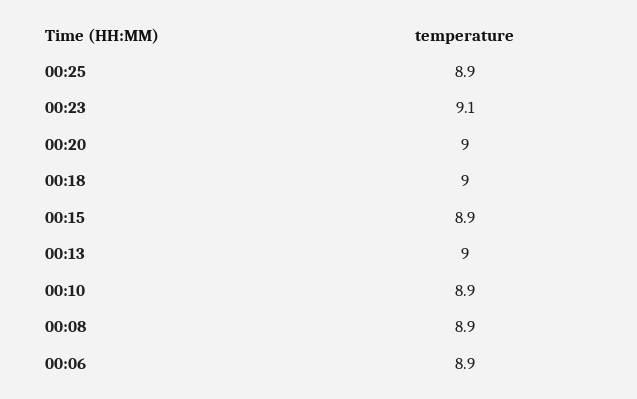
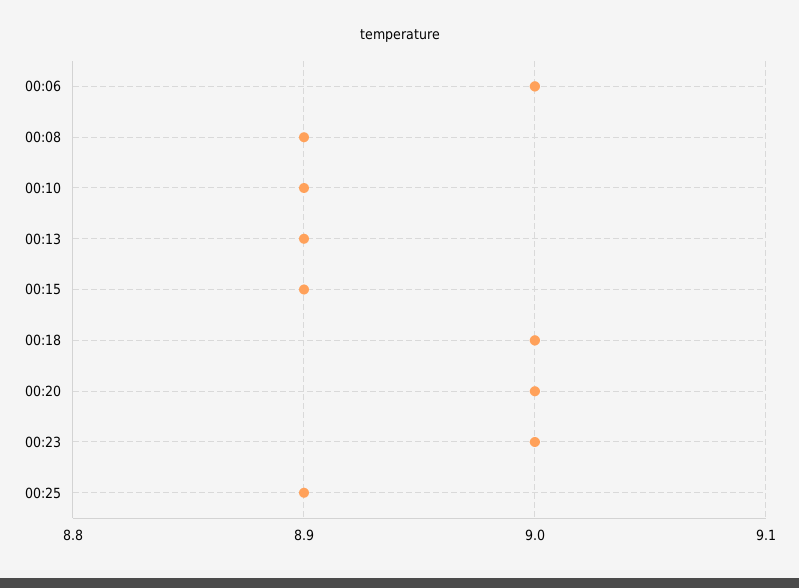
  {
    "00:25": 8.9,
-   "00:23": 9.1,
+   "00:23": 9,
    "00:20": 9,
    "00:18": 9,
    "00:15": 8.9,
-   "00:13": 9,
+   "00:13": 8.9,
    "00:10": 8.9,
    "00:08": 8.9,
-   "00:06": 8.9
+   "00:06": 9
  }

